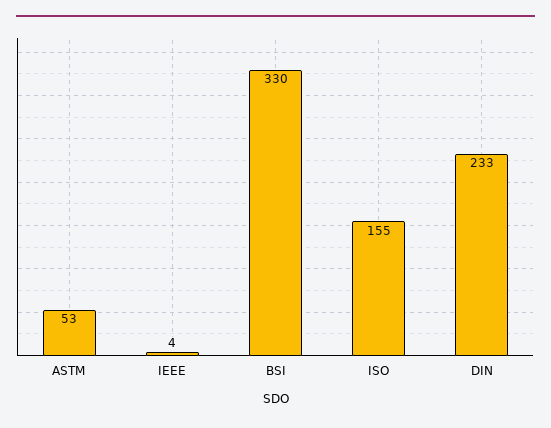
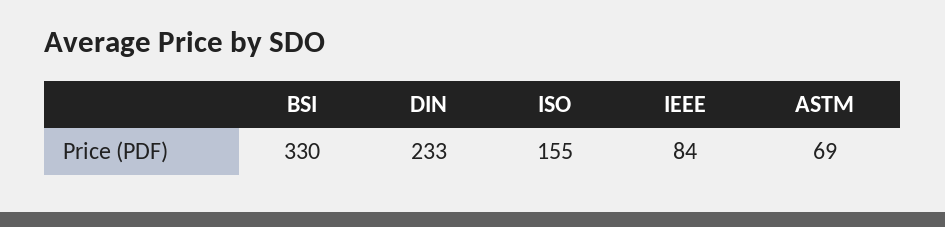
  {
-   "ASTM": 53,
+   "ASTM": 69,
-   "IEEE": 4,
+   "IEEE": 84,
    "BSI": 330,
    "ISO": 155,
    "DIN": 233
  }

